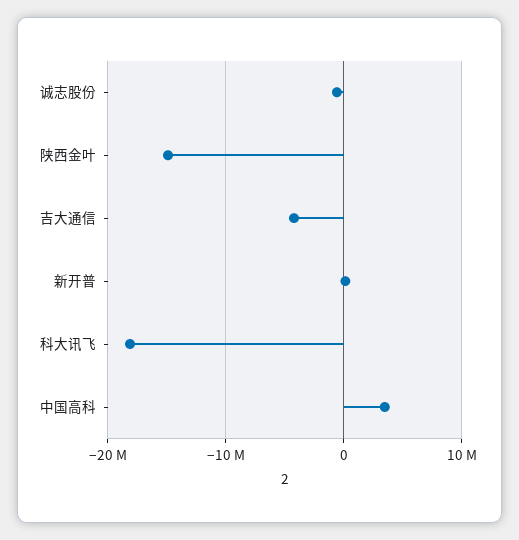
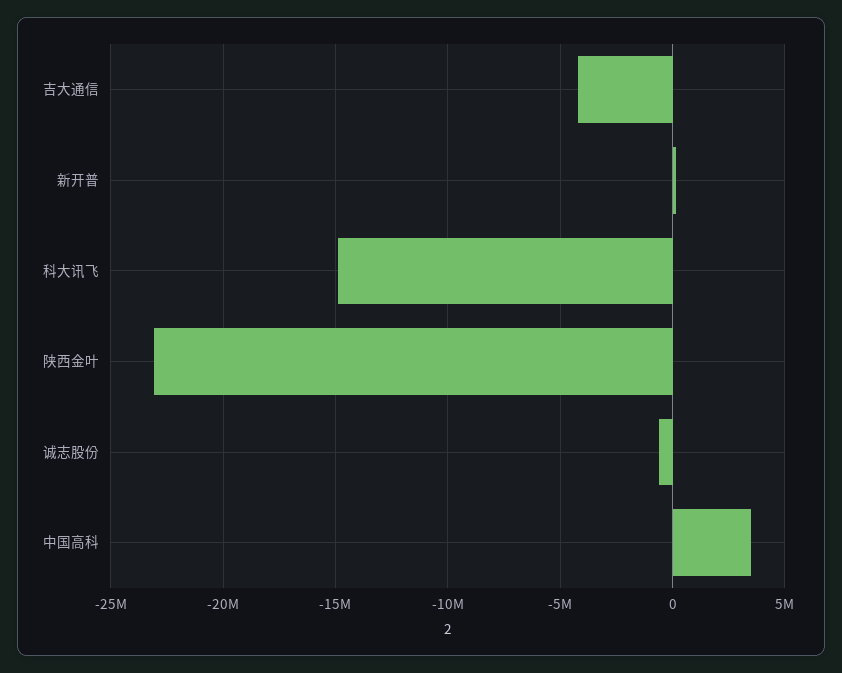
  {
    "诚志股份": -500000,
-   "陕西金叶": -15000000,
+   "陕西金叶": -23000000,
    "吉大通信": -4000000,
    "新开普": 0,
-   "科大讯飞": -18000000,
+   "科大讯飞": -15000000,
    "中国高科": 3500000
  }

